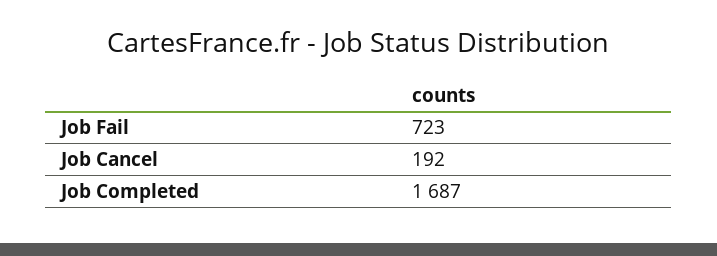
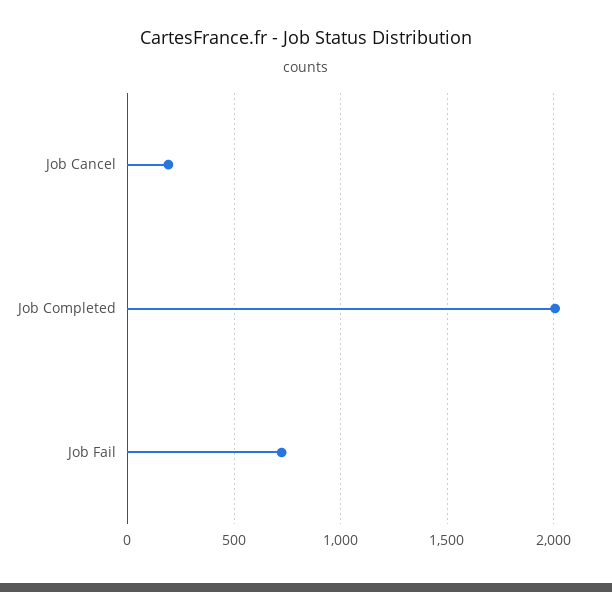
  {
    "Job Fail": 723,
    "Job Cancel": 192,
-   "Job Completed": 1687
+   "Job Completed": 2000
  }

